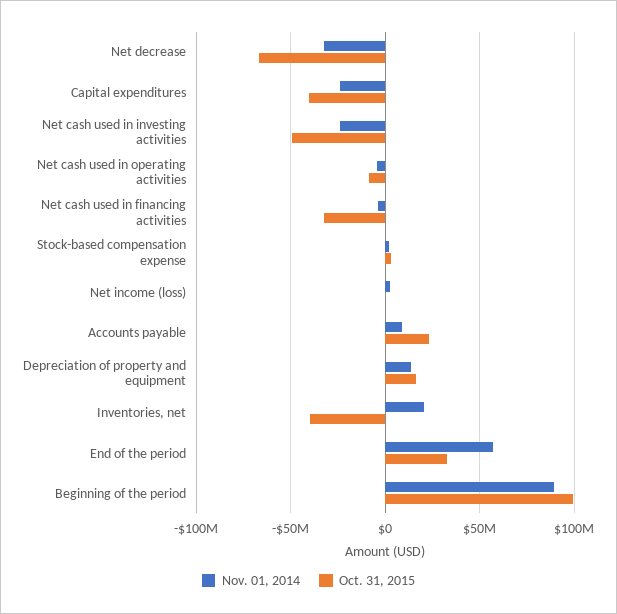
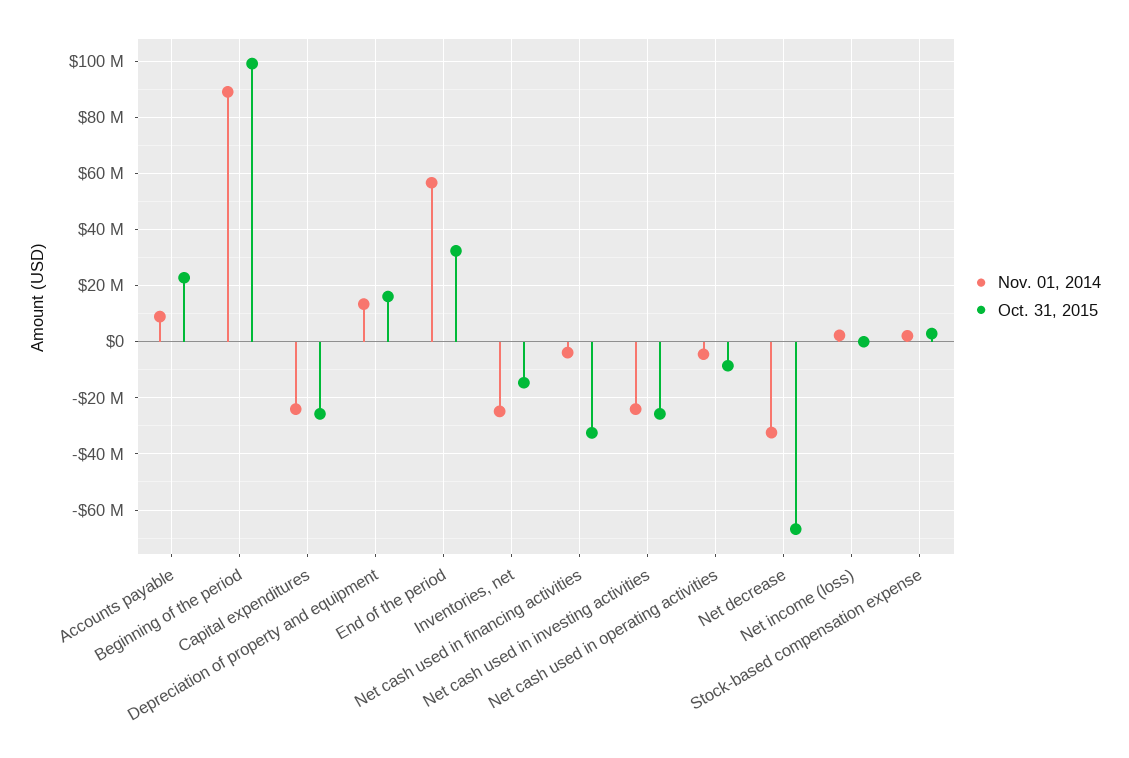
  {
    "Nov. 01, 2014": {
      "Net decrease": -32500000,
      "Capital expenditures": -25000000,
      "Net cash used in investing activities": -25000000,
      "Net cash used in operating activities": -5000000,
      "Net cash used in financing activities": -5000000,
      "Stock-based compensation expense": 2500000,
      "Net income (loss)": 2500000,
      "Accounts payable": 10000000,
      "Depreciation of property and equipment": 12500000,
-     "Inventories, net": 20000000,
+     "Inventories, net": -25000000,
      "End of the period": 57500000,
      "Beginning of the period": 90000000
    },
    "Oct. 31, 2015": {
      "Net decrease": -67500000,
-     "Capital expenditures": -40000000,
+     "Capital expenditures": -25000000,
-     "Net cash used in investing activities": -50000000,
+     "Net cash used in investing activities": -25000000,
      "Net cash used in operating activities": -7500000,
      "Net cash used in financing activities": -32500000,
      "Stock-based compensation expense": 2500000,
      "Net income (loss)": 0,
      "Accounts payable": 22500000,
      "Depreciation of property and equipment": 15000000,
-     "Inventories, net": -40000000,
+     "Inventories, net": -15000000,
      "End of the period": 32500000,
      "Beginning of the period": 100000000
    }
  }

